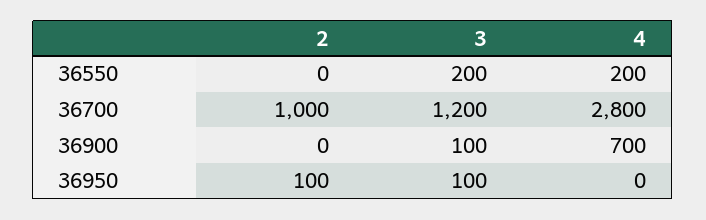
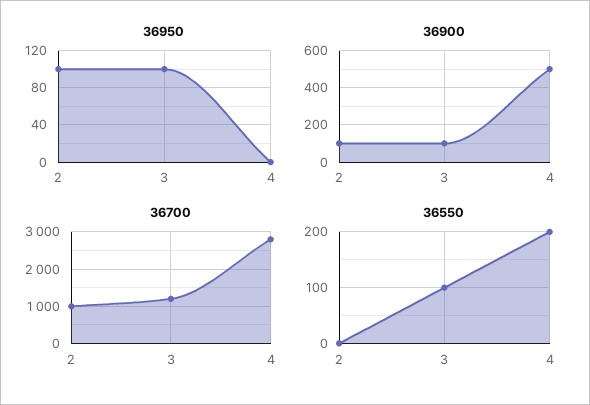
  {
    "36550": {
      "2": 0,
-     "3": 200,
+     "3": 100,
      "4": 200
    },
    "36700": {
      "2": 1000,
      "3": 1200,
      "4": 2800
    },
    "36900": {
-     "2": 0,
+     "2": 100,
      "3": 100,
-     "4": 700
+     "4": 500
    },
    "36950": {
      "2": 100,
      "3": 100,
      "4": 0
    }
  }

